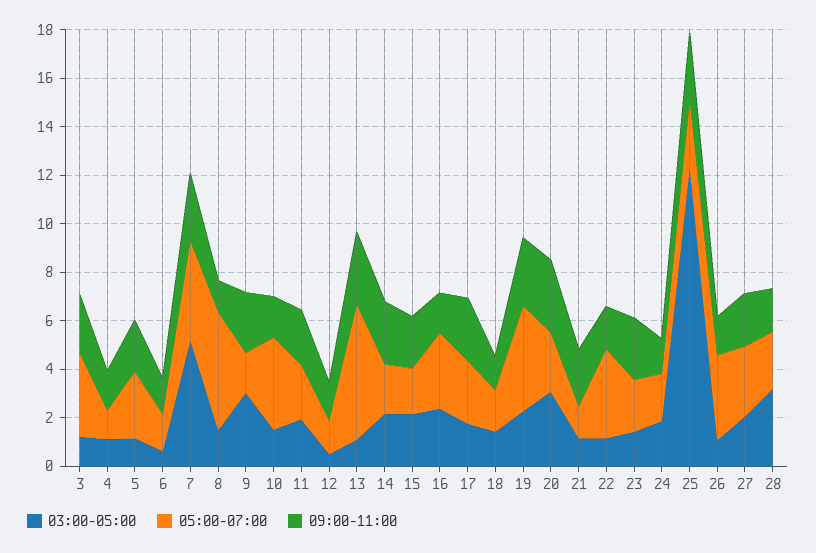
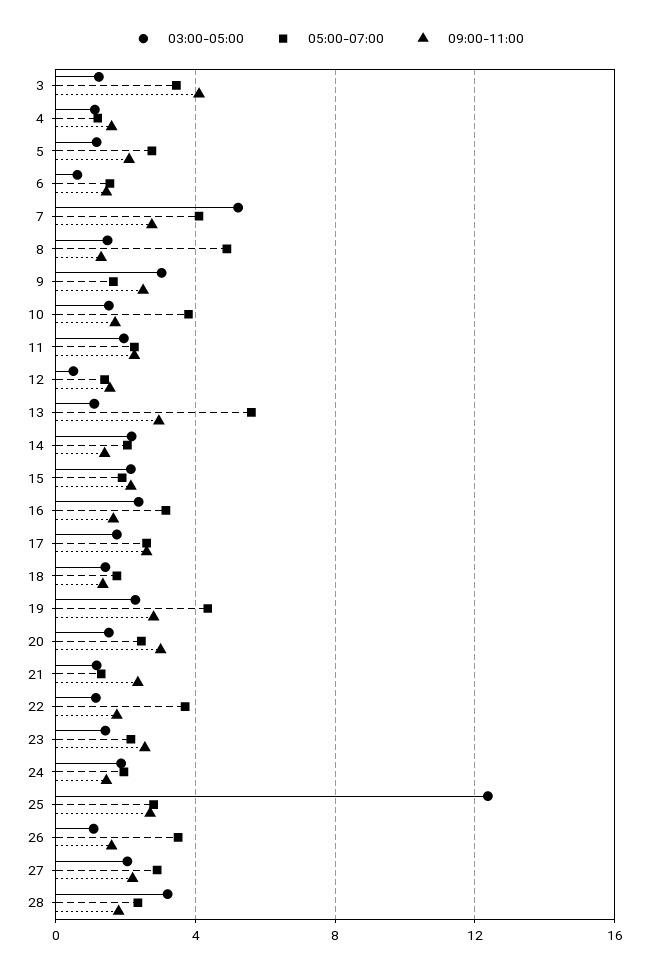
  {
    "03:00-05:00": {
      "3": 1,
      "4": 1,
      "5": 1,
      "6": 0.5,
      "7": 5,
      "8": 1.5,
      "9": 3,
      "10": 1.5,
      "11": 2,
      "12": 0.5,
      "13": 1,
      "14": 2,
      "15": 2,
      "16": 2.5,
      "17": 2,
      "18": 1.5,
      "19": 2.5,
-     "20": 3,
+     "20": 1.5,
      "21": 1,
      "22": 1,
      "23": 1.5,
      "24": 2,
      "25": 12.5,
      "26": 1,
      "27": 2,
      "28": 3
    },
    "05:00-07:00": {
      "3": 3.5,
      "4": 1,
      "5": 3,
      "6": 1.5,
      "7": 4,
      "8": 5,
      "9": 1.5,
      "10": 4,
      "11": 2.5,
      "12": 1.5,
      "13": 5.5,
      "14": 2,
      "15": 2,
      "16": 3,
      "17": 2.5,
      "18": 2,
      "19": 4.5,
      "20": 2.5,
      "21": 1.5,
      "22": 3.5,
      "23": 2,
      "24": 2,
      "25": 3,
      "26": 3.5,
      "27": 3,
      "28": 2.5
    },
    "09:00-11:00": {
-     "3": 2.5,
+     "3": 4,
      "4": 1.5,
      "5": 2,
      "6": 1.5,
      "7": 3,
      "8": 1.5,
      "9": 2.5,
      "10": 1.5,
      "11": 2.5,
      "12": 1.5,
      "13": 3,
-     "14": 2.5,
+     "14": 1.5,
      "15": 2,
      "16": 1.5,
      "17": 2.5,
      "18": 1.5,
      "19": 3,
      "20": 3,
      "21": 2.5,
      "22": 2,
      "23": 2.5,
      "24": 1.5,
      "25": 2.5,
      "26": 1.5,
      "27": 2,
      "28": 2
    }
  }

